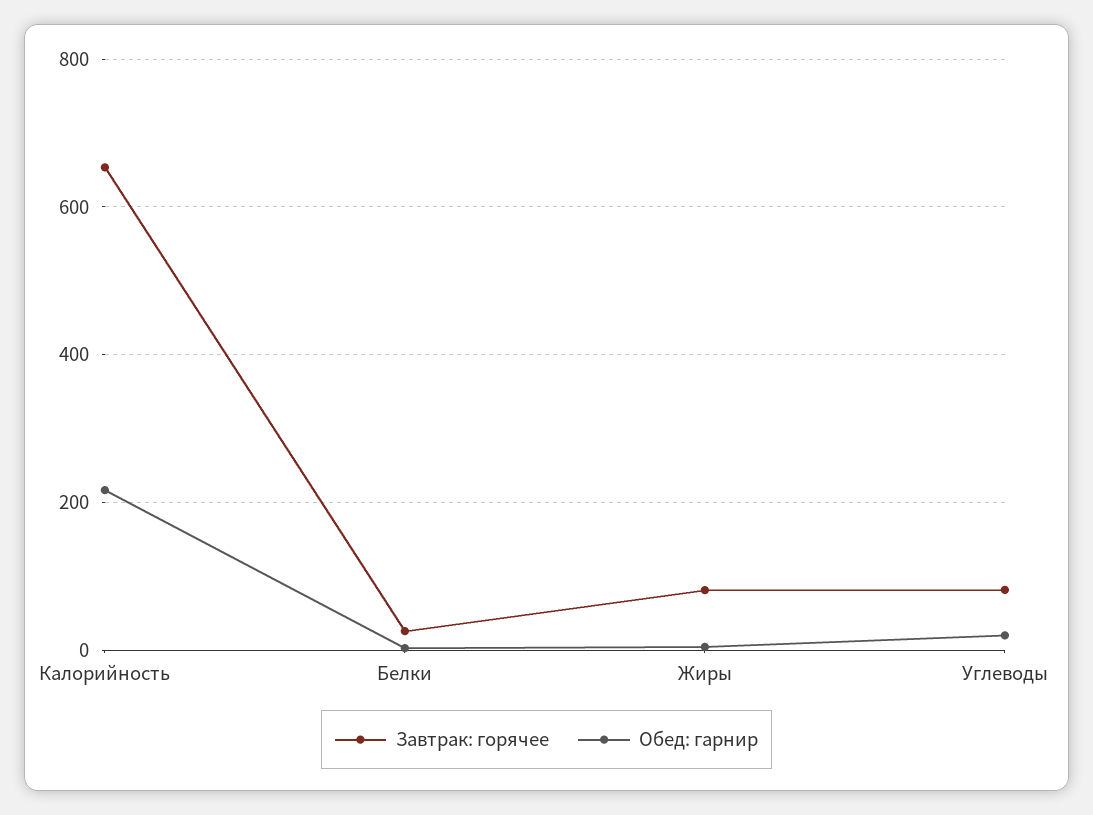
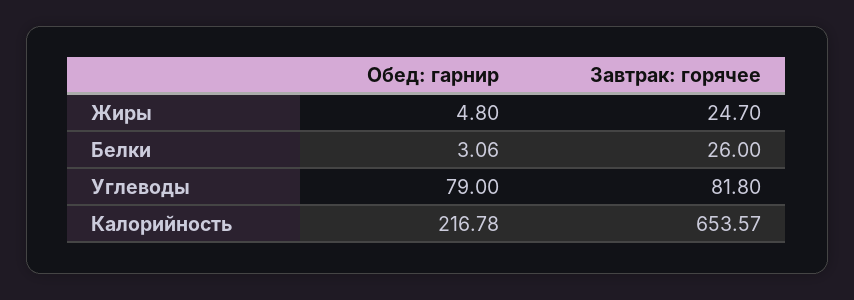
  {
    "Завтрак: горячее": {
      "Калорийность": 653.57,
      "Белки": 26,
-     "Жиры": 80,
+     "Жиры": 24.7,
      "Углеводы": 81.8
    },
    "Обед: гарнир": {
      "Калорийность": 216.78,
      "Белки": 3.06,
      "Жиры": 4.8,
-     "Углеводы": 20
+     "Углеводы": 79
    }
  }

